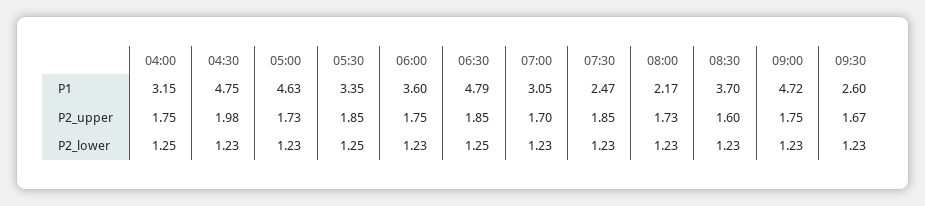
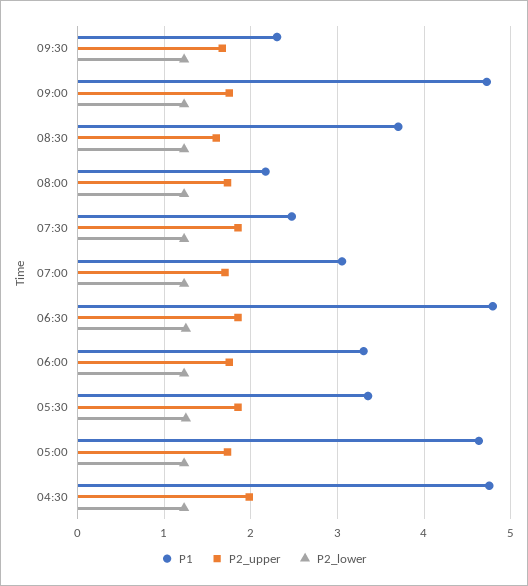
  {
    "P1": {
-     "04:00": 3.15,
      "04:30": 4.75,
      "05:00": 4.63,
      "05:30": 3.35,
-     "06:00": 3.6,
+     "06:00": 3.3,
      "06:30": 4.79,
      "07:00": 3.05,
      "07:30": 2.47,
      "08:00": 2.17,
      "08:30": 3.7,
      "09:00": 4.72,
-     "09:30": 2.6
+     "09:30": 2.3
    },
    "P2_upper": {
-     "04:00": 1.75,
      "04:30": 1.98,
      "05:00": 1.73,
      "05:30": 1.85,
      "06:00": 1.75,
      "06:30": 1.85,
      "07:00": 1.7,
      "07:30": 1.85,
      "08:00": 1.73,
      "08:30": 1.6,
      "09:00": 1.75,
      "09:30": 1.67
    },
    "P2_lower": {
-     "04:00": 1.25,
      "04:30": 1.23,
      "05:00": 1.23,
      "05:30": 1.25,
      "06:00": 1.23,
      "06:30": 1.25,
      "07:00": 1.23,
      "07:30": 1.23,
      "08:00": 1.23,
      "08:30": 1.23,
      "09:00": 1.23,
      "09:30": 1.23
    }
  }

